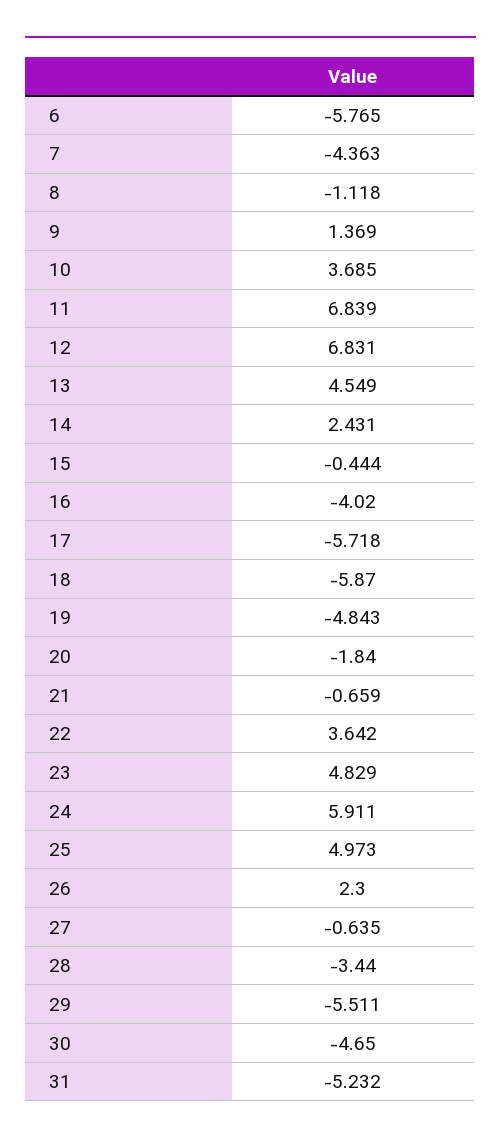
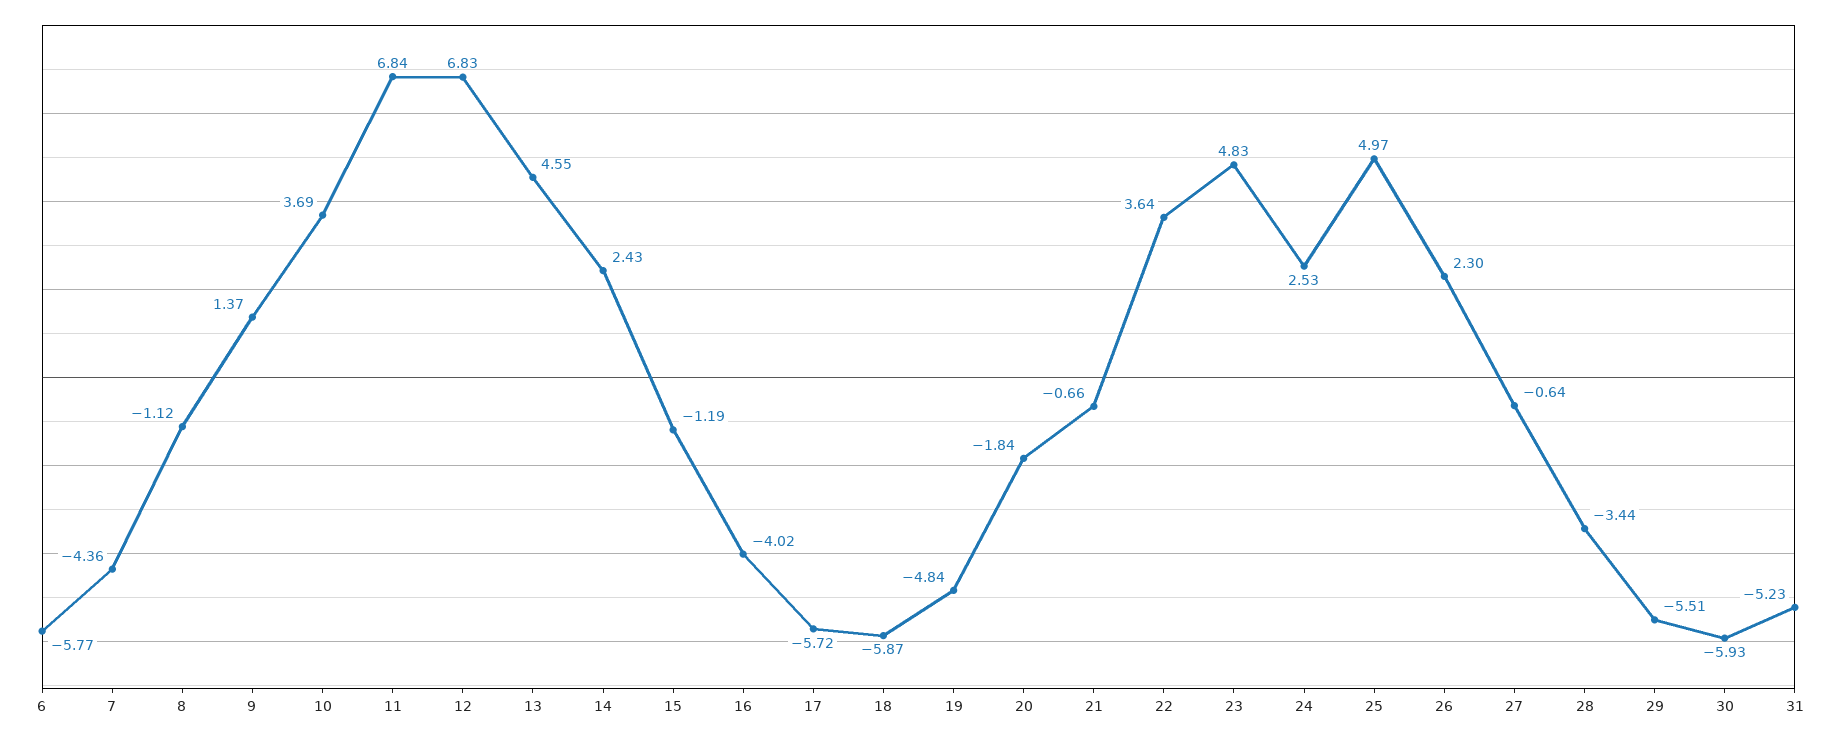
  {
    "6": -5.765,
    "7": -4.363,
    "8": -1.118,
    "9": 1.369,
    "10": 3.685,
    "11": 6.839,
    "12": 6.831,
    "13": 4.549,
    "14": 2.431,
-   "15": -0.444,
+   "15": -1.19,
    "16": -4.02,
    "17": -5.718,
    "18": -5.87,
    "19": -4.843,
    "20": -1.84,
    "21": -0.659,
    "22": 3.642,
    "23": 4.829,
-   "24": 5.911,
+   "24": 2.53,
    "25": 4.973,
    "26": 2.3,
    "27": -0.635,
    "28": -3.44,
    "29": -5.511,
-   "30": -4.65,
+   "30": -5.93,
    "31": -5.232
  }

